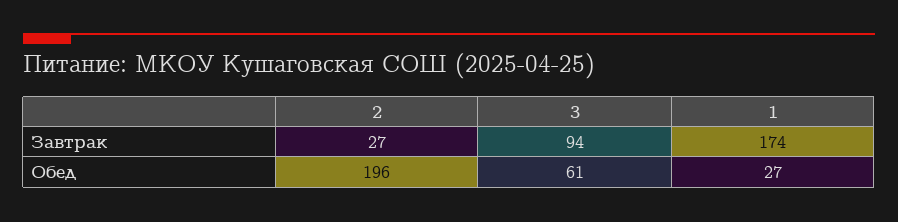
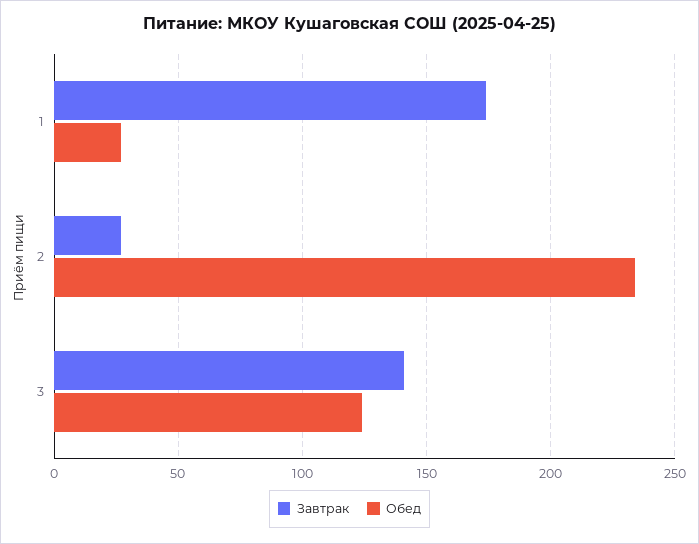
  {
    "Завтрак": {
      "2": 27,
-     "3": 94,
+     "3": 140,
      "1": 174
    },
    "Обед": {
-     "2": 196,
+     "2": 235,
-     "3": 61,
+     "3": 125,
      "1": 27
    }
  }

